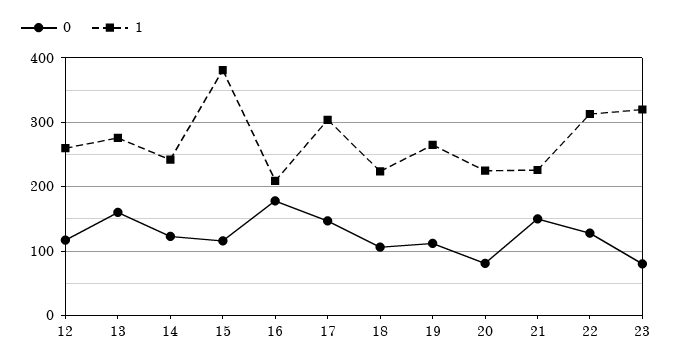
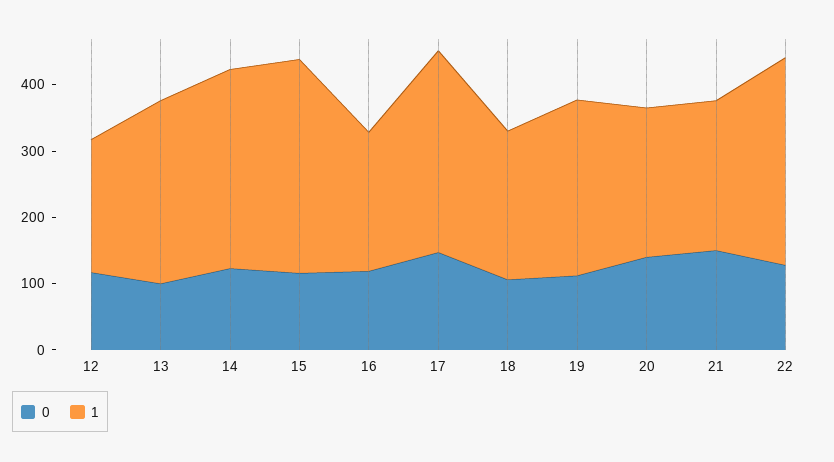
  {
    "0": {
      "12": 120,
-     "13": 160,
+     "13": 100,
      "14": 120,
      "15": 120,
-     "16": 180,
+     "16": 120,
      "17": 150,
      "18": 110,
      "19": 110,
-     "20": 80,
+     "20": 140,
      "21": 150,
-     "22": 130,
+     "22": 130
-     "23": 80
    },
    "1": {
-     "12": 260,
+     "12": 200,
      "13": 280,
-     "14": 240,
+     "14": 300,
-     "15": 380,
+     "15": 320,
      "16": 210,
      "17": 300,
      "18": 220,
      "19": 270,
      "20": 230,
      "21": 230,
-     "22": 310,
+     "22": 310
-     "23": 320
    }
  }

